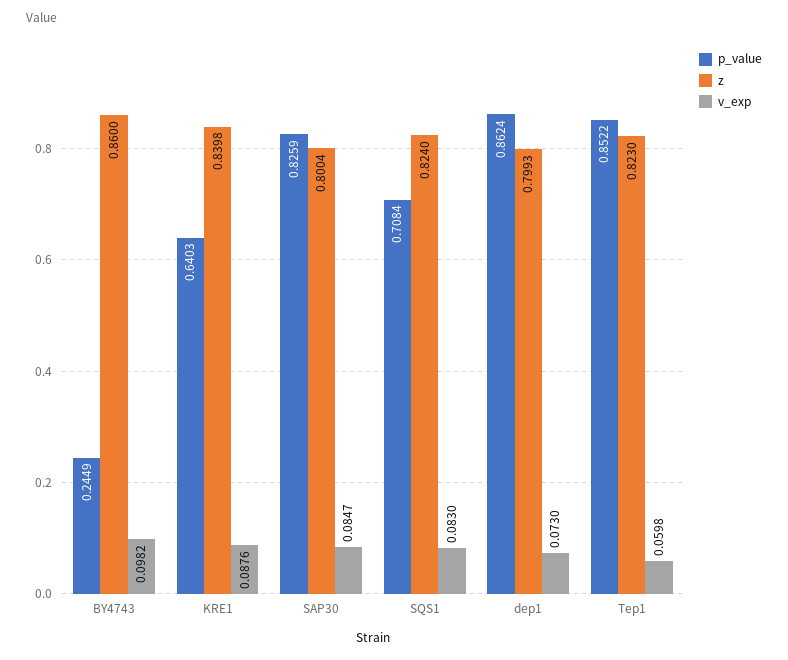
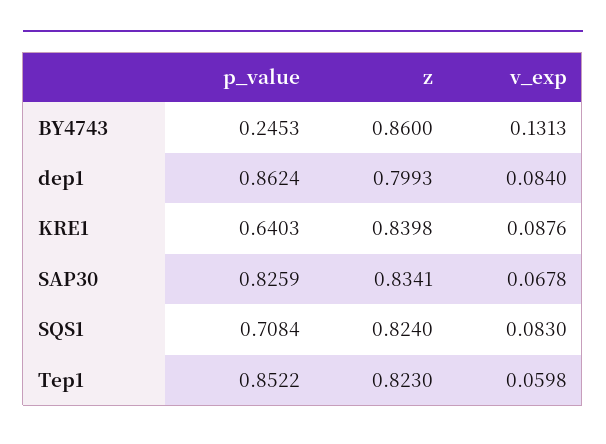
  {
    "p_value": {
-     "BY4743": 0.2449,
+     "BY4743": 0.2453,
      "KRE1": 0.6403,
      "SAP30": 0.8259,
      "SQS1": 0.7084,
      "dep1": 0.8624,
      "Tep1": 0.8522
    },
    "z": {
      "BY4743": 0.86,
      "KRE1": 0.8398,
-     "SAP30": 0.8004,
+     "SAP30": 0.8341,
      "SQS1": 0.824,
      "dep1": 0.7993,
      "Tep1": 0.823
    },
    "v_exp": {
-     "BY4743": 0.0982,
+     "BY4743": 0.1313,
      "KRE1": 0.0876,
-     "SAP30": 0.0847,
+     "SAP30": 0.0678,
      "SQS1": 0.083,
-     "dep1": 0.073,
+     "dep1": 0.084,
      "Tep1": 0.0598
    }
  }

